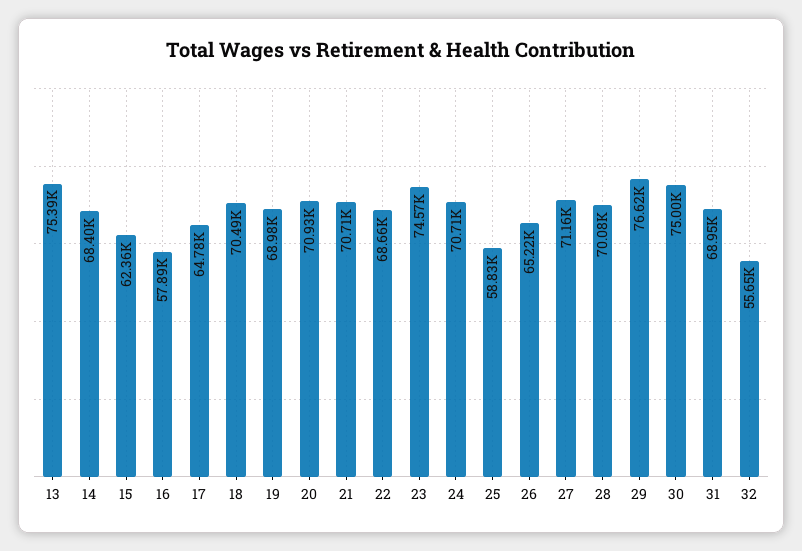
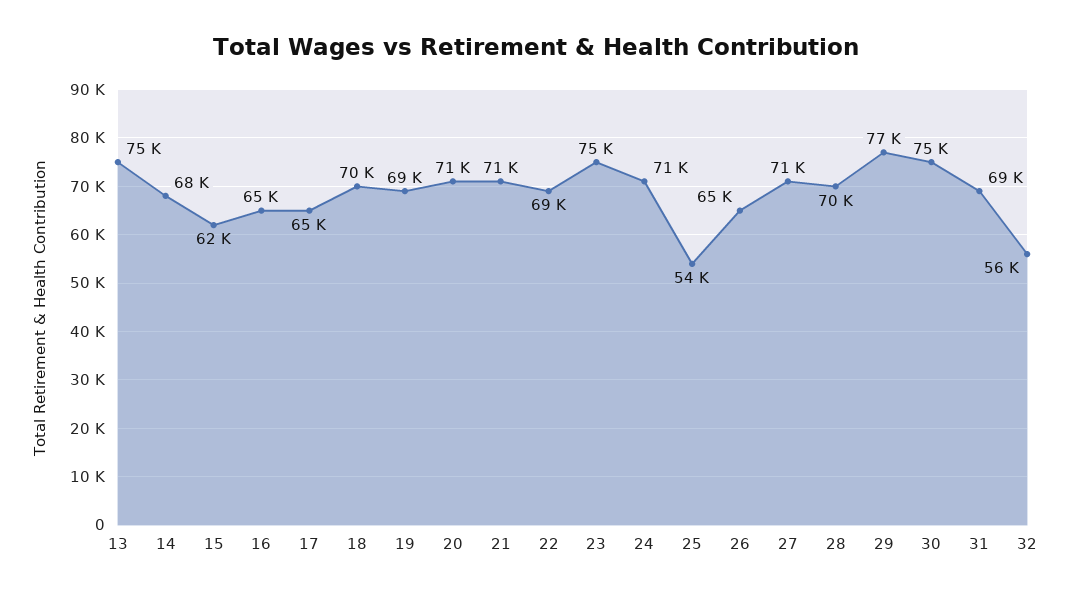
  {
    "13": 75390,
    "14": 68400,
    "15": 62360,
-   "16": 57890,
+   "16": 65000,
    "17": 64780,
    "18": 70490,
    "19": 68980,
    "20": 70930,
    "21": 70710,
    "22": 68660,
    "23": 74570,
    "24": 70710,
-   "25": 58830,
+   "25": 54000,
    "26": 65220,
    "27": 71160,
    "28": 70080,
    "29": 76620,
    "30": 75000,
    "31": 68950,
    "32": 55650
  }

